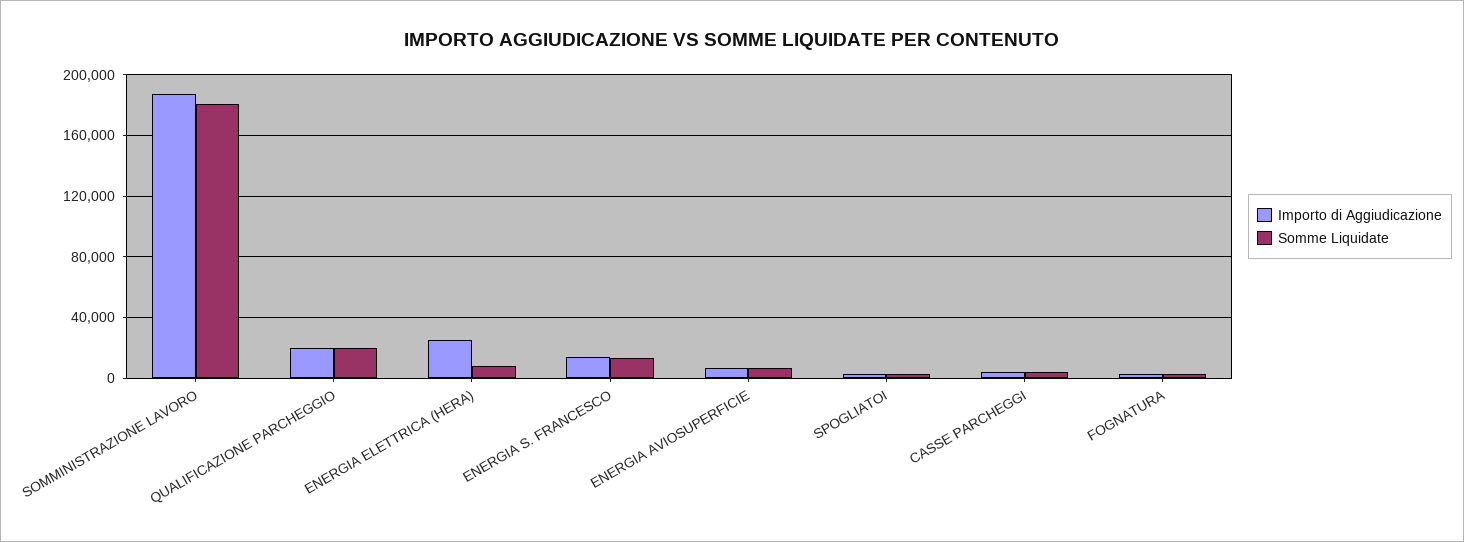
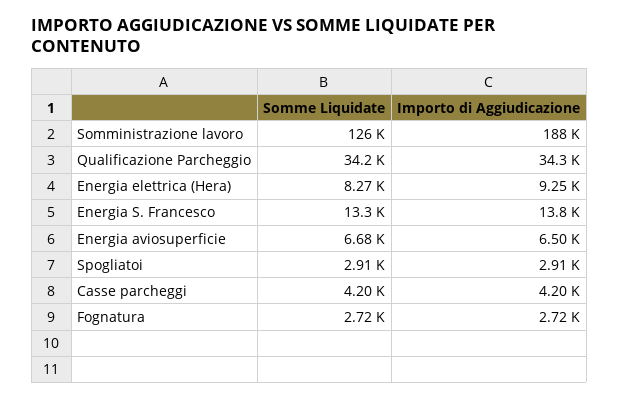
  {
    "Importo di Aggiudicazione": {
      "SOMMINISTRAZIONE LAVORO": 188000,
-     "QUALIFICAZIONE PARCHEGGIO": 20000,
+     "QUALIFICAZIONE PARCHEGGIO": 34300,
-     "ENERGIA ELETTRICA (HERA)": 25000,
+     "ENERGIA ELETTRICA (HERA)": 9250,
      "ENERGIA S. FRANCESCO": 13800,
      "ENERGIA AVIOSUPERFICIE": 6500,
      "SPOGLIATOI": 2910,
      "CASSE PARCHEGGI": 4200,
      "FOGNATURA": 2720
    },
    "Somme Liquidate": {
-     "SOMMINISTRAZIONE LAVORO": 180000,
+     "SOMMINISTRAZIONE LAVORO": 126000,
-     "QUALIFICAZIONE PARCHEGGIO": 20000,
+     "QUALIFICAZIONE PARCHEGGIO": 34200,
      "ENERGIA ELETTRICA (HERA)": 8270,
      "ENERGIA S. FRANCESCO": 13300,
      "ENERGIA AVIOSUPERFICIE": 6680,
      "SPOGLIATOI": 2910,
      "CASSE PARCHEGGI": 4200,
      "FOGNATURA": 2720
    }
  }

